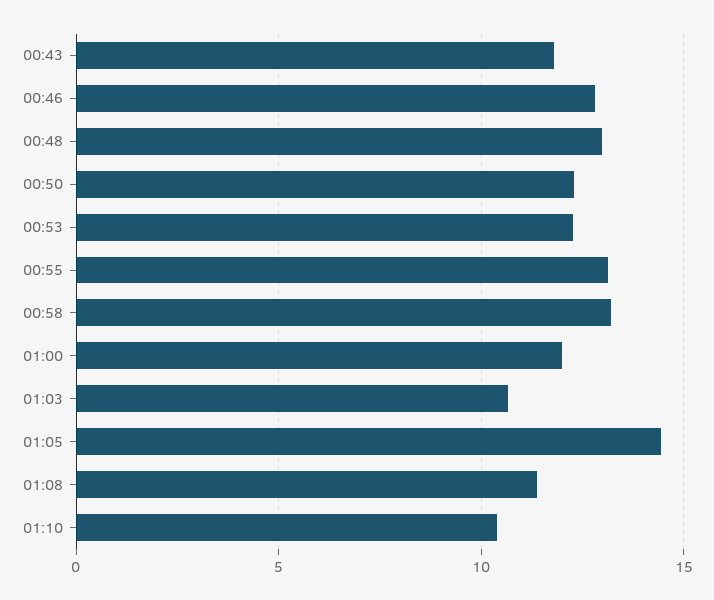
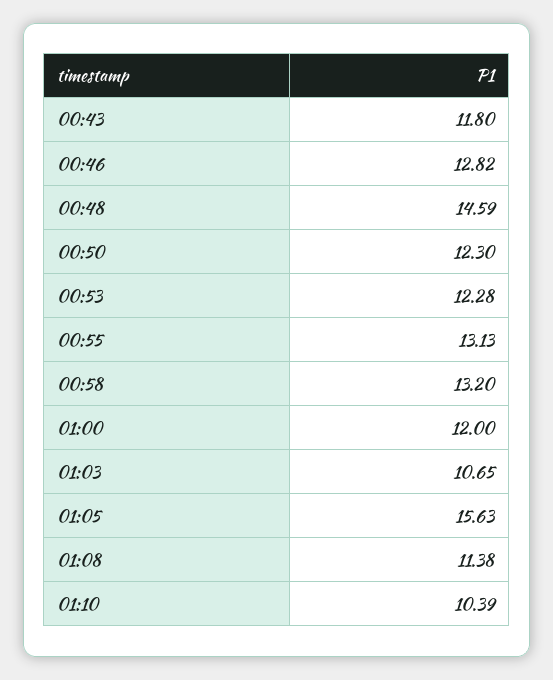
  {
    "00:43": 11.8,
    "00:46": 12.82,
-   "00:48": 13,
+   "00:48": 14.59,
    "00:50": 12.3,
    "00:53": 12.28,
    "00:55": 13.13,
    "00:58": 13.2,
    "01:00": 12,
    "01:03": 10.65,
-   "01:05": 14.5,
+   "01:05": 15.63,
    "01:08": 11.38,
    "01:10": 10.39
  }

